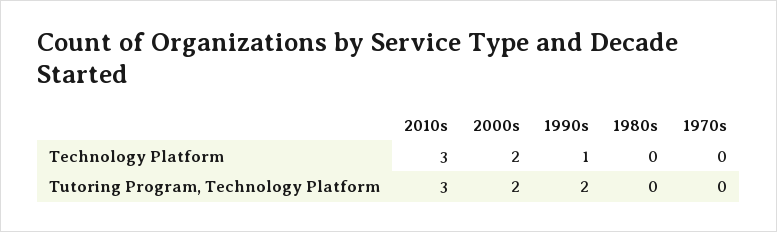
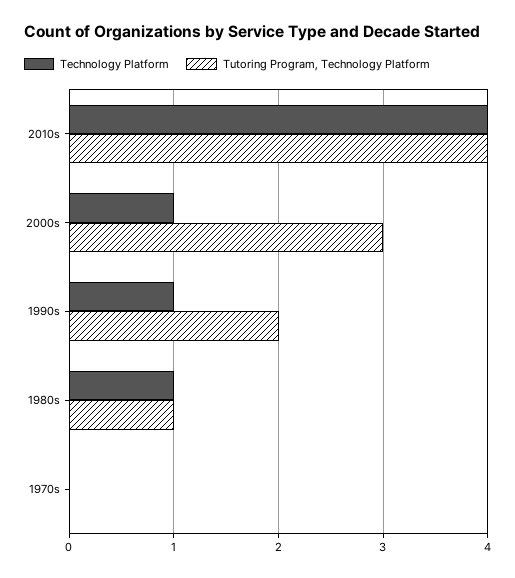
  {
    "Technology Platform": {
-     "2010s": 3,
+     "2010s": 4,
-     "2000s": 2,
+     "2000s": 1,
      "1990s": 1,
-     "1980s": 0,
+     "1980s": 1,
      "1970s": 0
    },
    "Tutoring Program, Technology Platform": {
-     "2010s": 3,
+     "2010s": 4,
-     "2000s": 2,
+     "2000s": 3,
      "1990s": 2,
-     "1980s": 0,
+     "1980s": 1,
      "1970s": 0
    }
  }

